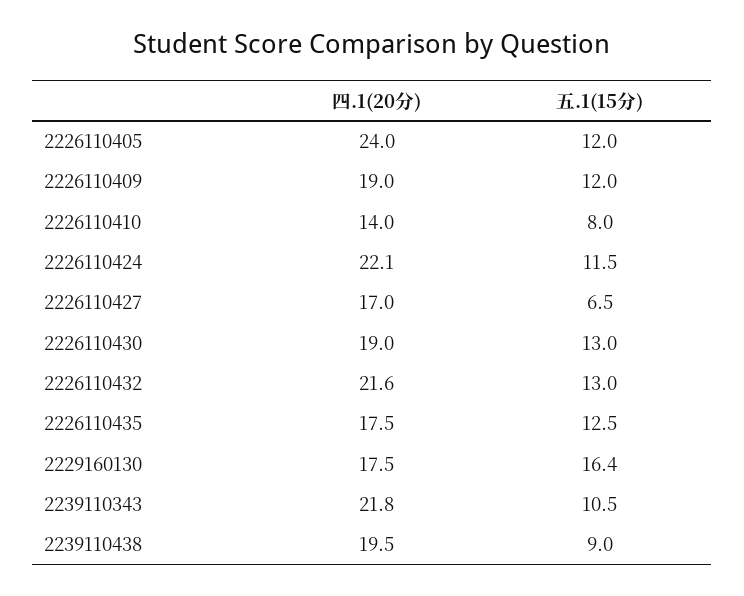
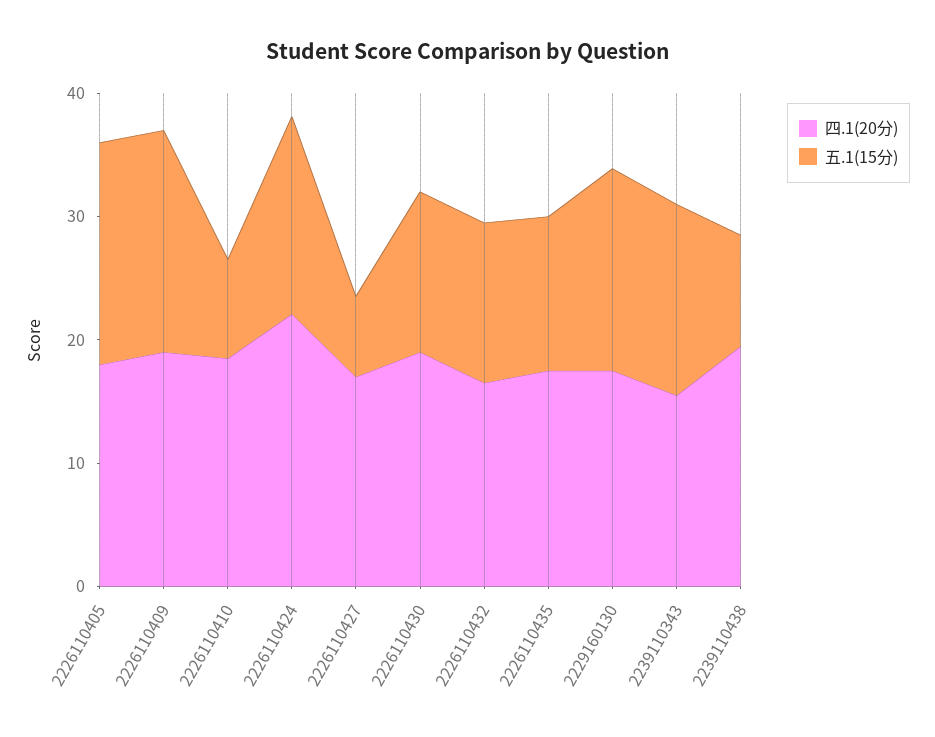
  {
    "四.1(20分)": {
-     "2226110405": 24,
+     "2226110405": 18,
      "2226110409": 19,
-     "2226110410": 14,
+     "2226110410": 18,
      "2226110424": 22.1,
      "2226110427": 17,
      "2226110430": 19,
-     "2226110432": 21.6,
+     "2226110432": 16,
      "2226110435": 17.5,
      "2229160130": 17.5,
-     "2239110343": 21.8,
+     "2239110343": 16,
      "2239110438": 19.5
    },
    "五.1(15分)": {
-     "2226110405": 12,
+     "2226110405": 18,
-     "2226110409": 12,
+     "2226110409": 18,
      "2226110410": 8,
-     "2226110424": 11.5,
+     "2226110424": 16,
      "2226110427": 6.5,
      "2226110430": 13,
      "2226110432": 13,
      "2226110435": 12.5,
      "2229160130": 16.4,
-     "2239110343": 10.5,
+     "2239110343": 16,
      "2239110438": 9
    }
  }

